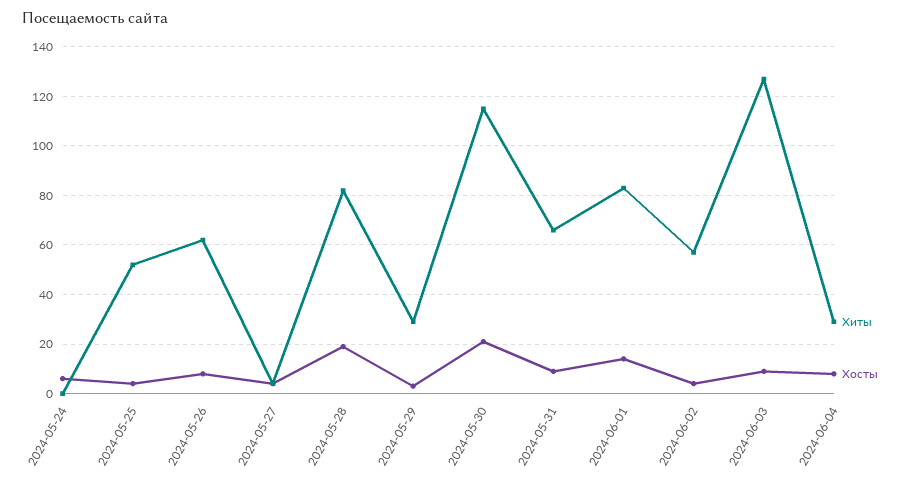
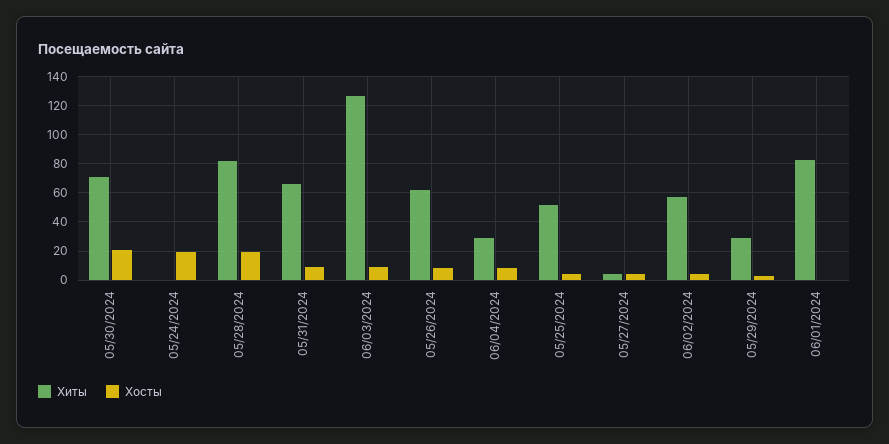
  {
    "Хиты": {
      "2024-05-24": 0,
      "2024-05-25": 50,
      "2024-05-26": 60,
      "2024-05-27": 5,
      "2024-05-28": 80,
      "2024-05-29": 30,
-     "2024-05-30": 115,
+     "2024-05-30": 70,
      "2024-05-31": 65,
      "2024-06-01": 85,
      "2024-06-02": 55,
      "2024-06-03": 125,
      "2024-06-04": 30
    },
    "Хосты": {
-     "2024-05-24": 5,
+     "2024-05-24": 20,
      "2024-05-25": 5,
      "2024-05-26": 10,
      "2024-05-27": 5,
      "2024-05-28": 20,
      "2024-05-29": 5,
      "2024-05-30": 20,
      "2024-05-31": 10,
-     "2024-06-01": 15,
+     "2024-06-01": 0,
      "2024-06-02": 5,
      "2024-06-03": 10,
      "2024-06-04": 10
    }
  }

